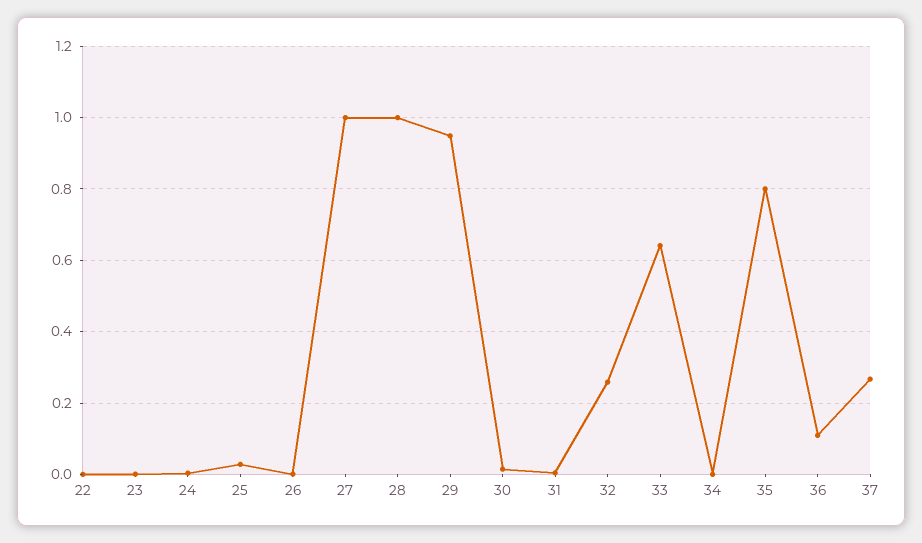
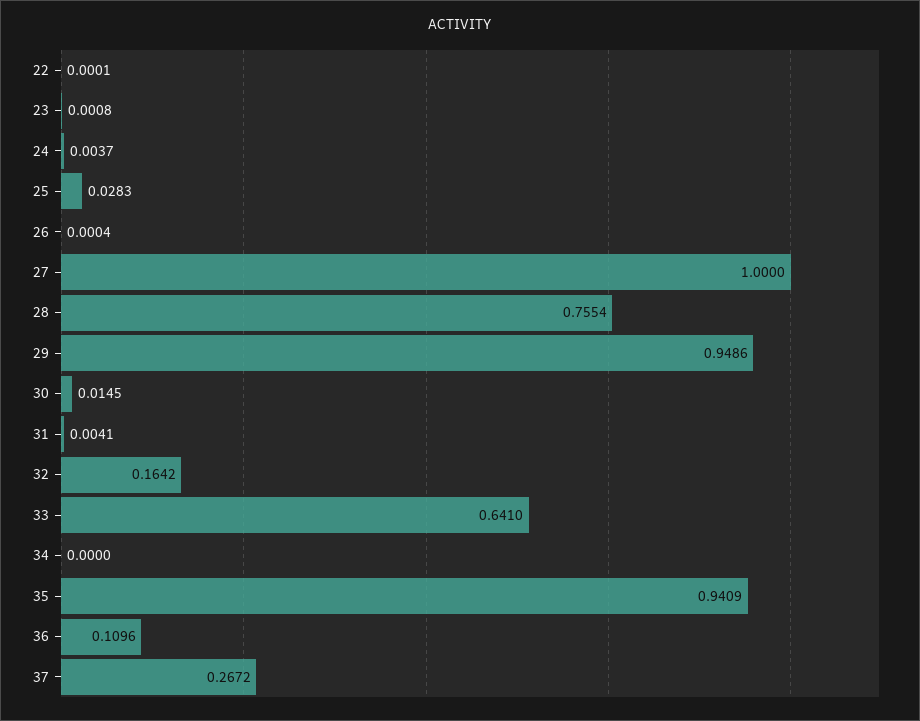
  {
    "22": 0.0001,
    "23": 0.0008,
    "24": 0.0037,
    "25": 0.0283,
    "26": 0.0004,
    "27": 1,
-   "28": 1,
+   "28": 0.7554,
    "29": 0.9486,
    "30": 0.0145,
    "31": 0.0041,
-   "32": 0.26,
+   "32": 0.1642,
    "33": 0.641,
    "34": 0,
-   "35": 0.8,
+   "35": 0.9409,
    "36": 0.1096,
    "37": 0.2672
  }

